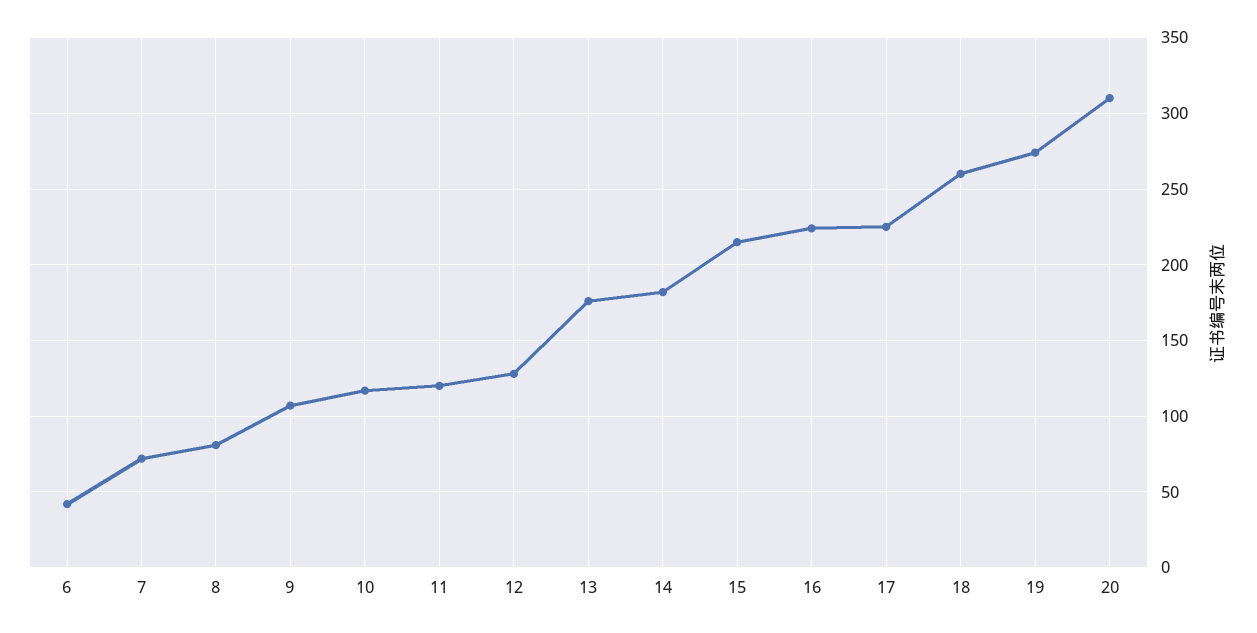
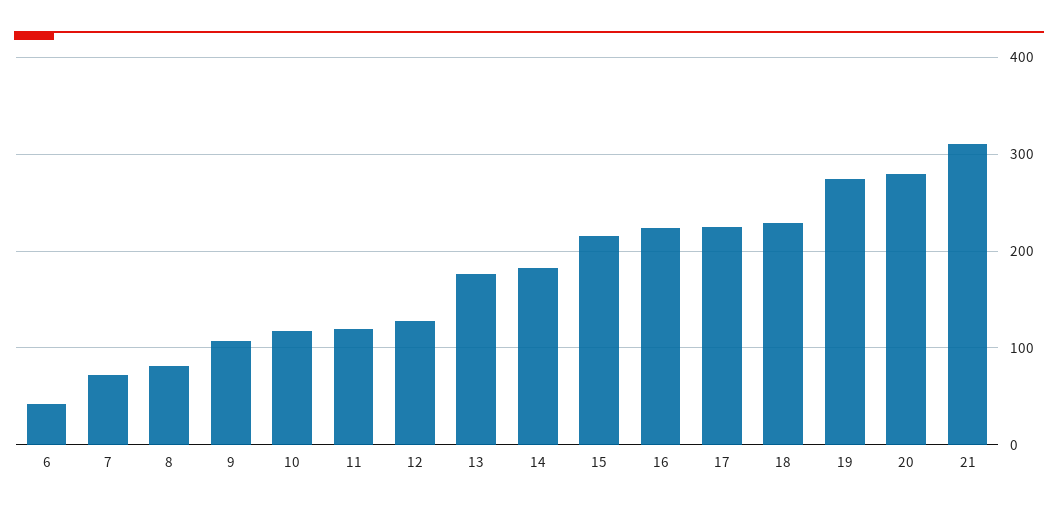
  {
    "6": 40,
    "7": 70,
    "8": 80,
    "9": 105,
    "10": 115,
    "11": 120,
    "12": 130,
    "13": 175,
    "14": 180,
    "15": 215,
    "16": 225,
    "17": 225,
-   "18": 260,
+   "18": 230,
    "19": 275,
-   "20": 310
+   "20": 280,
+   "21": 310
  }

